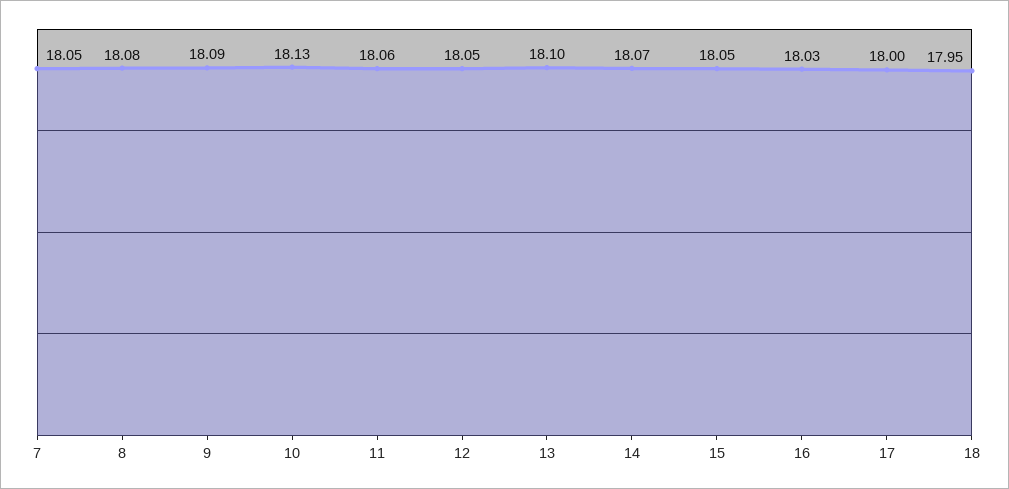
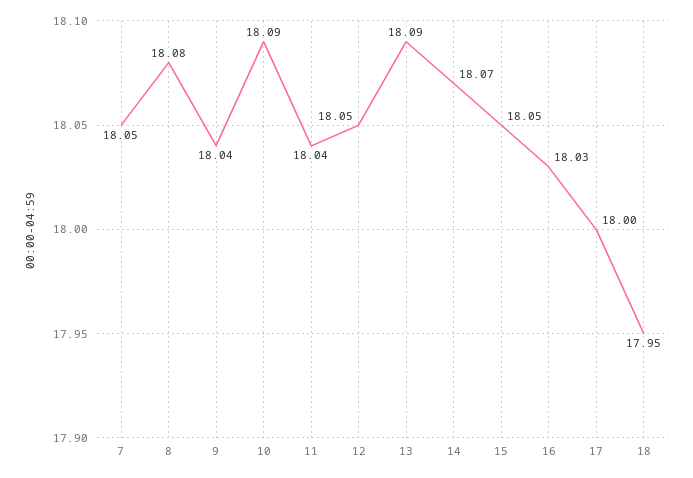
  {
    "7": 18.05,
    "8": 18.08,
-   "9": 18.09,
+   "9": 18.04,
-   "10": 18.13,
+   "10": 18.09,
-   "11": 18.06,
+   "11": 18.04,
    "12": 18.05,
-   "13": 18.1,
+   "13": 18.09,
    "14": 18.07,
    "15": 18.05,
    "16": 18.03,
    "17": 18,
    "18": 17.95
  }

